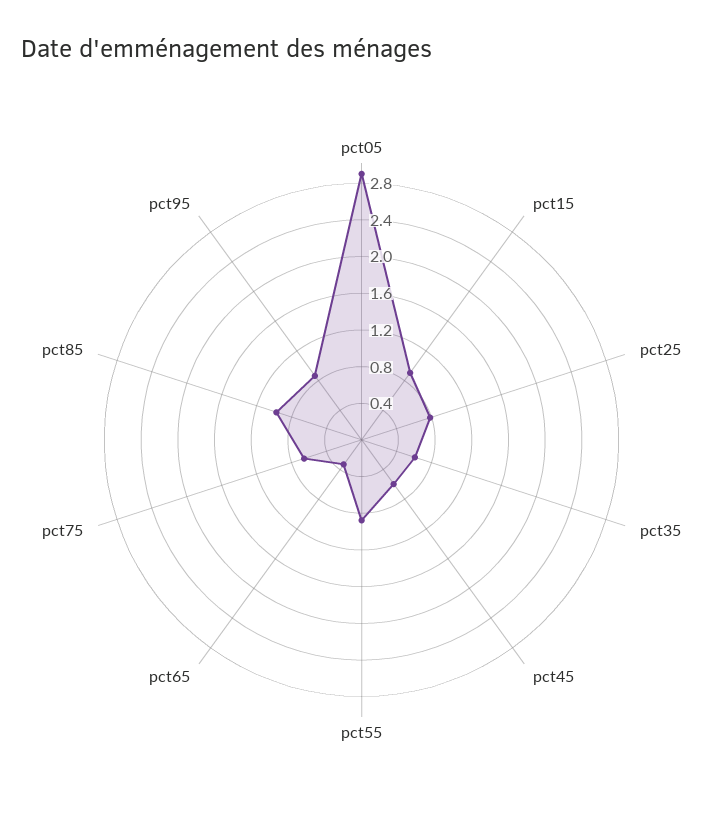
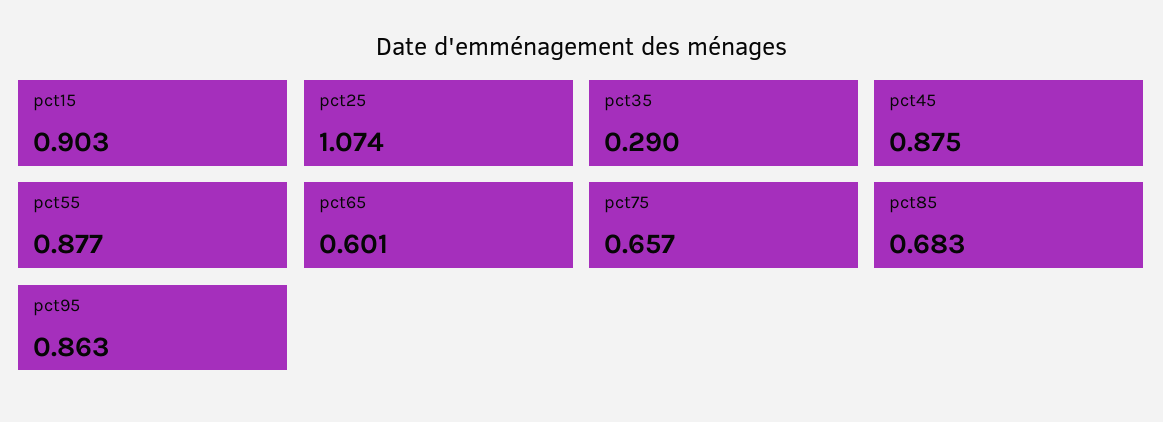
  {
-   "pct05": 2.9,
    "pct15": 0.903,
-   "pct25": 0.8,
+   "pct25": 1.074,
-   "pct35": 0.6,
+   "pct35": 0.29,
-   "pct45": 0.6,
+   "pct45": 0.875,
    "pct55": 0.877,
-   "pct65": 0.3,
+   "pct65": 0.601,
    "pct75": 0.657,
-   "pct85": 1,
+   "pct85": 0.683,
    "pct95": 0.863
  }

